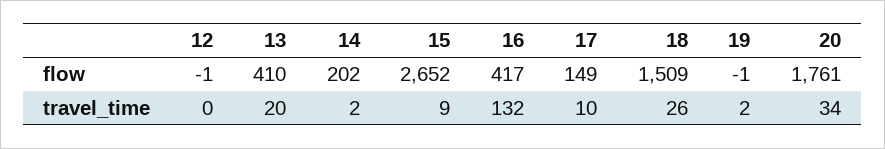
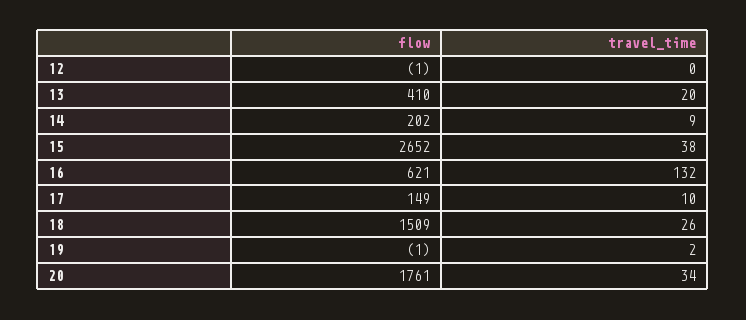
  {
    "12": {
      "flow": -1,
      "travel_time": 0
    },
    "13": {
      "flow": 410,
      "travel_time": 20
    },
    "14": {
      "flow": 202,
-     "travel_time": 2
+     "travel_time": 9
    },
    "15": {
      "flow": 2652,
-     "travel_time": 9
+     "travel_time": 38
    },
    "16": {
-     "flow": 417,
+     "flow": 621,
      "travel_time": 132
    },
    "17": {
      "flow": 149,
      "travel_time": 10
    },
    "18": {
      "flow": 1509,
      "travel_time": 26
    },
    "19": {
      "flow": -1,
      "travel_time": 2
    },
    "20": {
      "flow": 1761,
      "travel_time": 34
    }
  }

